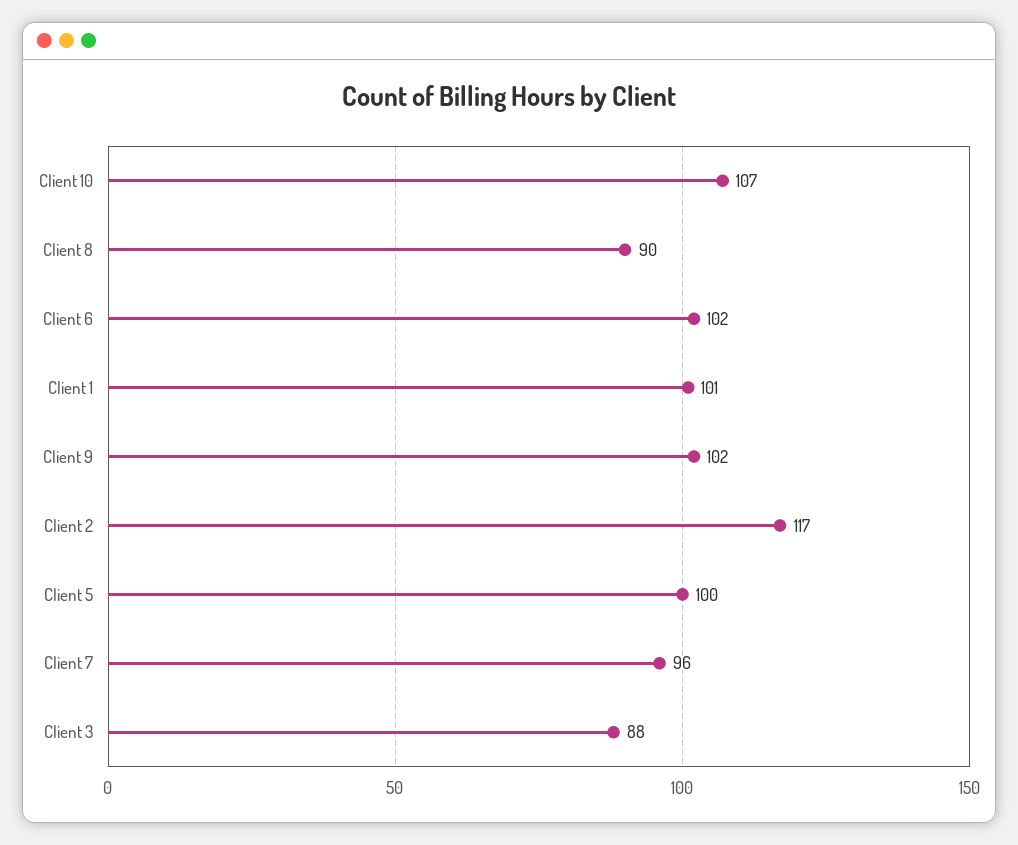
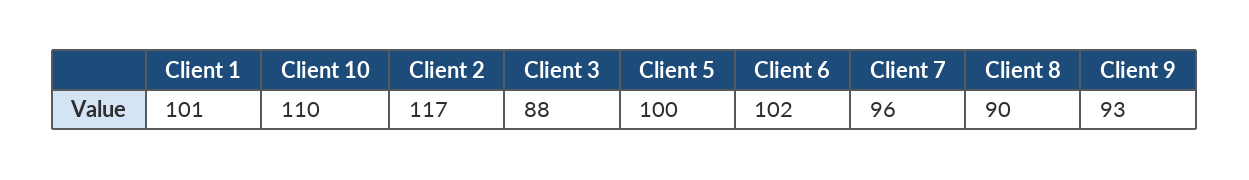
  {
-   "Client 10": 107,
+   "Client 10": 110,
    "Client 8": 90,
    "Client 6": 102,
    "Client 1": 101,
-   "Client 9": 102,
+   "Client 9": 93,
    "Client 2": 117,
    "Client 5": 100,
    "Client 7": 96,
    "Client 3": 88
  }

